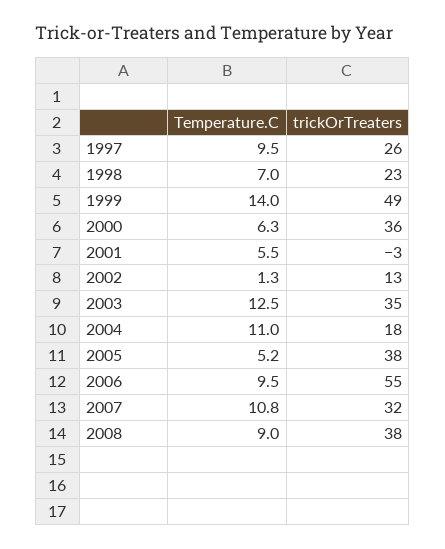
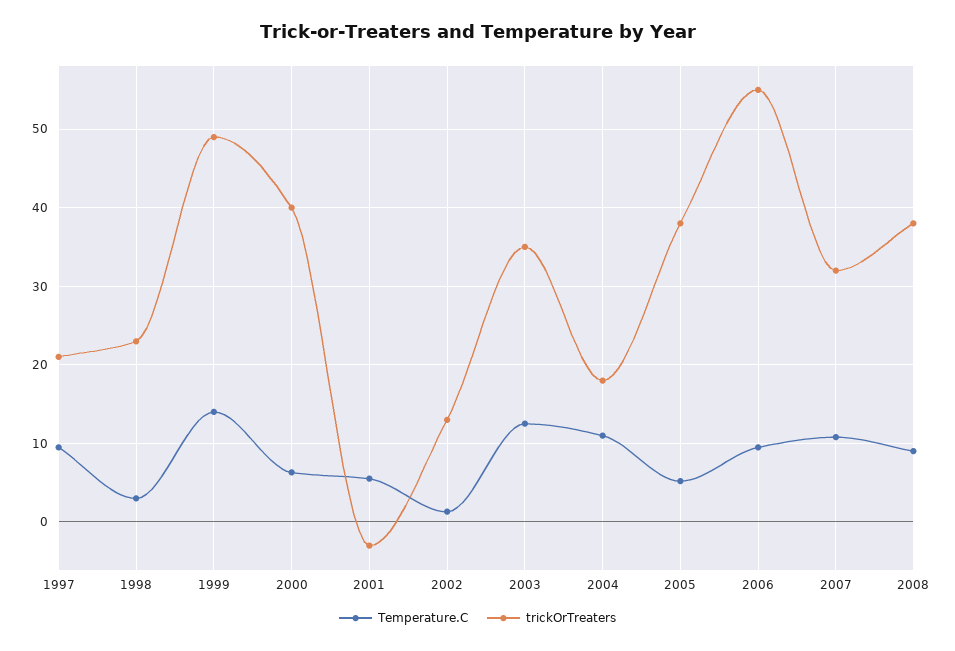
  {
    "Temperature.C": {
      "1997": 9.5,
-     "1998": 7,
+     "1998": 3,
      "1999": 14,
      "2000": 6.3,
      "2001": 5.5,
      "2002": 1.3,
      "2003": 12.5,
      "2004": 11,
      "2005": 5.2,
      "2006": 9.5,
      "2007": 10.8,
      "2008": 9
    },
    "trickOrTreaters": {
-     "1997": 26,
+     "1997": 21,
      "1998": 23,
      "1999": 49,
-     "2000": 36,
+     "2000": 40,
      "2001": -3,
      "2002": 13,
      "2003": 35,
      "2004": 18,
      "2005": 38,
      "2006": 55,
      "2007": 32,
      "2008": 38
    }
  }

